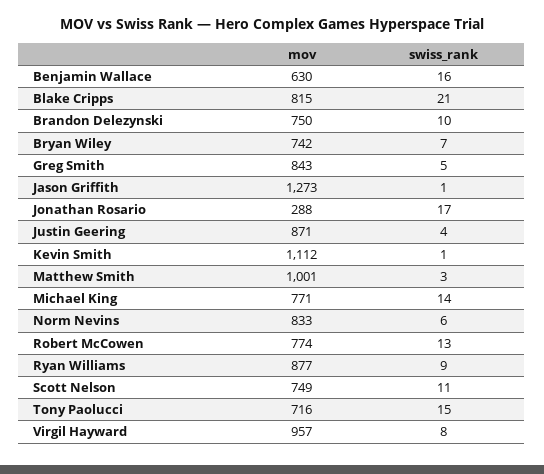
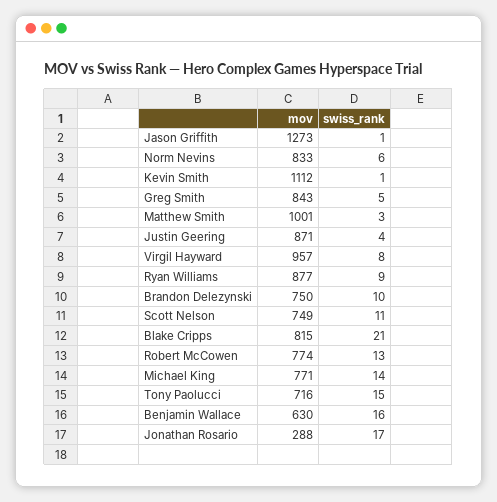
  {
    "mov": {
      "Benjamin Wallace": 630,
      "Blake Cripps": 815,
      "Brandon Delezynski": 750,
-     "Bryan Wiley": 742,
      "Greg Smith": 843,
      "Jason Griffith": 1273,
      "Jonathan Rosario": 288,
      "Justin Geering": 871,
      "Kevin Smith": 1112,
      "Matthew Smith": 1001,
      "Michael King": 771,
      "Norm Nevins": 833,
      "Robert McCowen": 774,
      "Ryan Williams": 877,
      "Scott Nelson": 749,
      "Tony Paolucci": 716,
      "Virgil Hayward": 957
    },
    "swiss_rank": {
      "Benjamin Wallace": 16,
      "Blake Cripps": 21,
      "Brandon Delezynski": 10,
-     "Bryan Wiley": 7,
      "Greg Smith": 5,
      "Jason Griffith": 1,
      "Jonathan Rosario": 17,
      "Justin Geering": 4,
      "Kevin Smith": 1,
      "Matthew Smith": 3,
      "Michael King": 14,
      "Norm Nevins": 6,
      "Robert McCowen": 13,
      "Ryan Williams": 9,
      "Scott Nelson": 11,
      "Tony Paolucci": 15,
      "Virgil Hayward": 8
    }
  }

